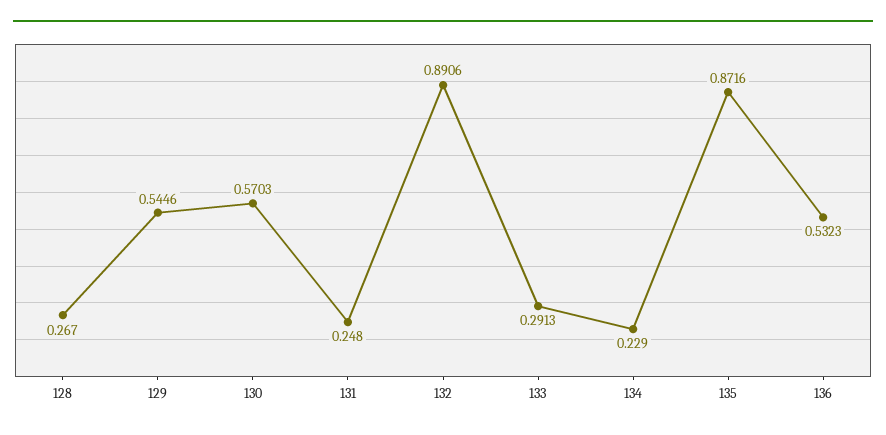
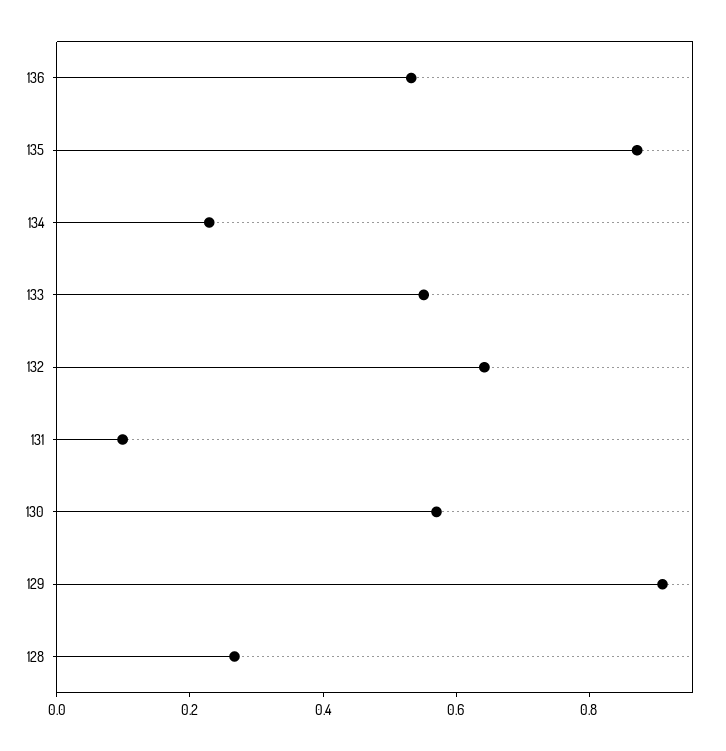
  {
    "128": 0.267,
-   "129": 0.5446,
+   "129": 0.9,
    "130": 0.5703,
-   "131": 0.248,
+   "131": 0.1,
-   "132": 0.8906,
+   "132": 0.65,
-   "133": 0.2913,
+   "133": 0.55,
    "134": 0.229,
    "135": 0.8716,
    "136": 0.5323
  }

